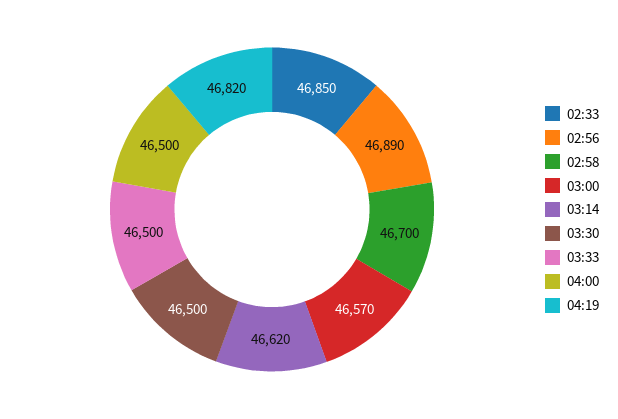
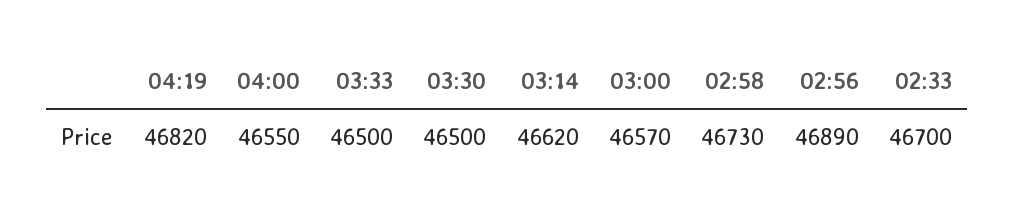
  {
-   "02:33": 46850,
+   "02:33": 46700,
    "02:56": 46890,
-   "02:58": 46700,
+   "02:58": 46730,
    "03:00": 46570,
    "03:14": 46620,
    "03:30": 46500,
    "03:33": 46500,
-   "04:00": 46500,
+   "04:00": 46550,
    "04:19": 46820
  }

